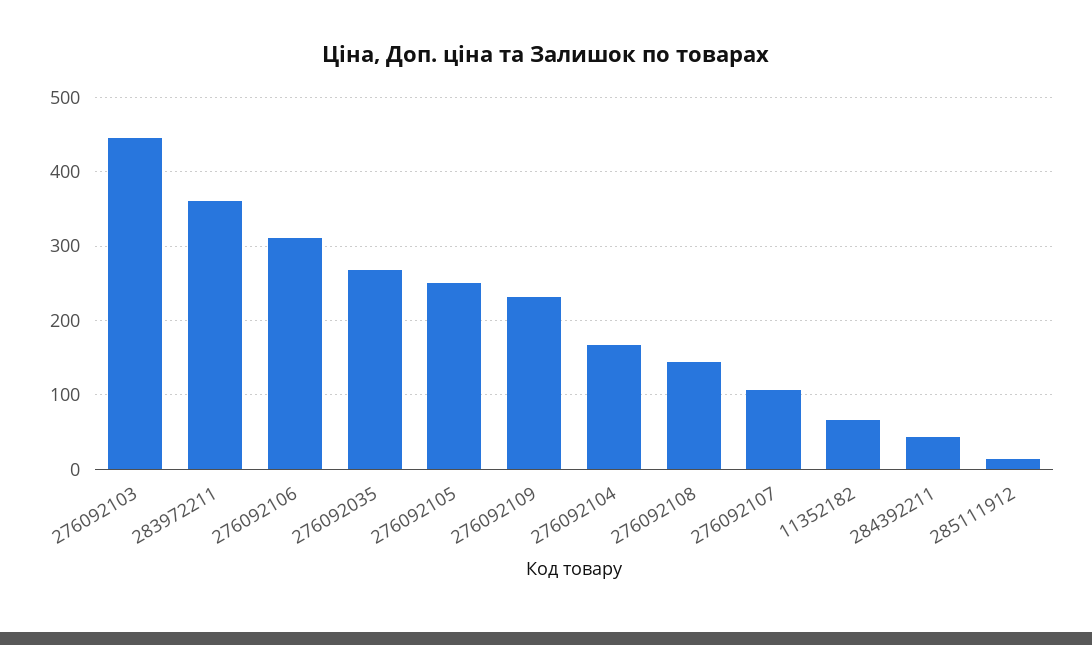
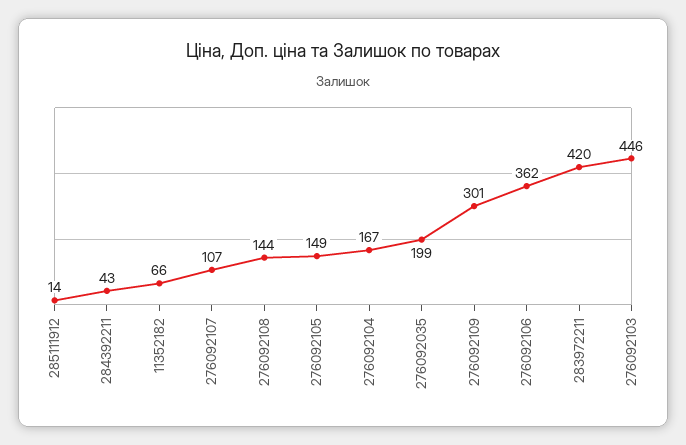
  {
    "276092103": 446,
-   "283972211": 360,
+   "283972211": 420,
-   "276092106": 310,
+   "276092106": 362,
-   "276092035": 270,
+   "276092035": 199,
-   "276092105": 250,
+   "276092105": 149,
-   "276092109": 230,
+   "276092109": 301,
    "276092104": 167,
    "276092108": 144,
    "276092107": 107,
    "11352182": 66,
    "284392211": 43,
    "285111912": 14
  }

